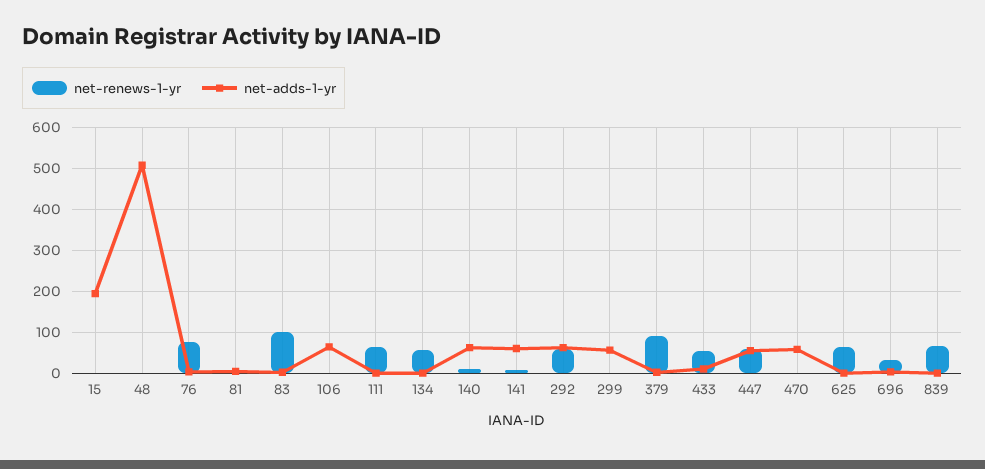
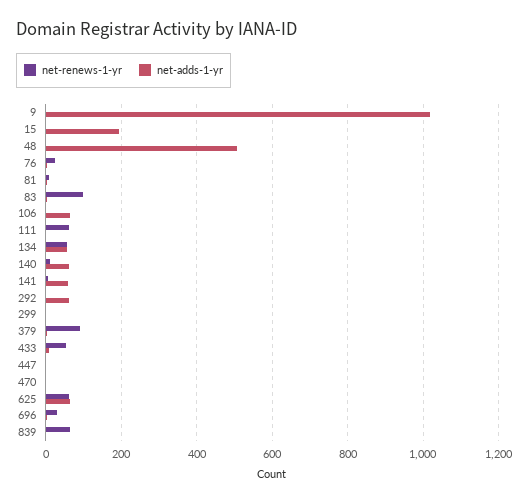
  {
    "net-renews-1-yr": {
      "15": 0,
      "48": 0,
-     "76": 80,
+     "76": 20,
      "81": 0,
      "83": 100,
      "106": 0,
      "111": 60,
      "134": 60,
      "140": 20,
      "141": 0,
-     "292": 60,
+     "292": 0,
      "299": 0,
      "379": 100,
      "433": 60,
-     "447": 60,
+     "447": 0,
      "470": 0,
      "625": 60,
      "696": 40,
-     "839": 60
+     "839": 60,
+     "9": 0
    },
    "net-adds-1-yr": {
      "15": 200,
      "48": 500,
      "76": 0,
      "81": 0,
      "83": 0,
      "106": 60,
      "111": 0,
-     "134": 0,
+     "134": 60,
      "140": 60,
      "141": 60,
      "292": 60,
-     "299": 60,
+     "299": 0,
      "379": 0,
      "433": 20,
-     "447": 60,
+     "447": 0,
-     "470": 60,
+     "470": 0,
-     "625": 0,
+     "625": 60,
      "696": 0,
-     "839": 0
+     "839": 0,
+     "9": 1020
    }
  }

